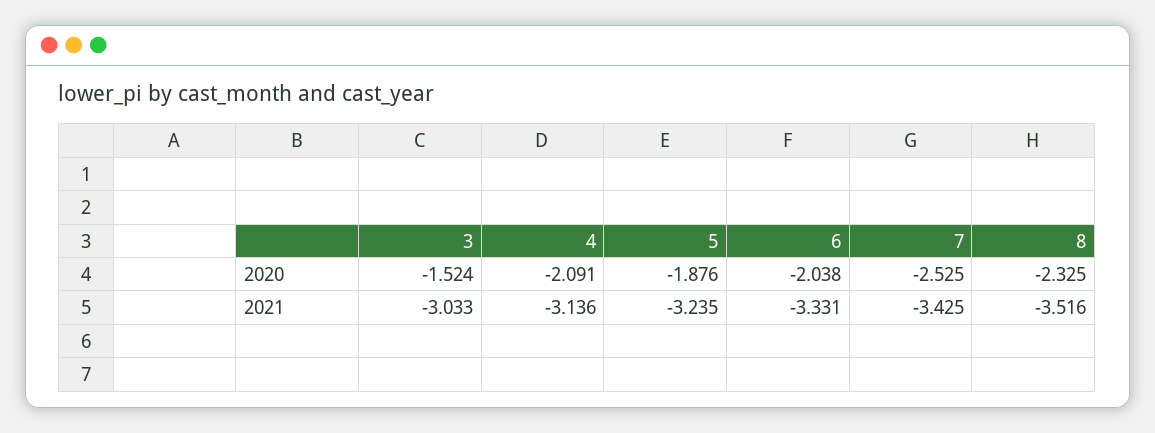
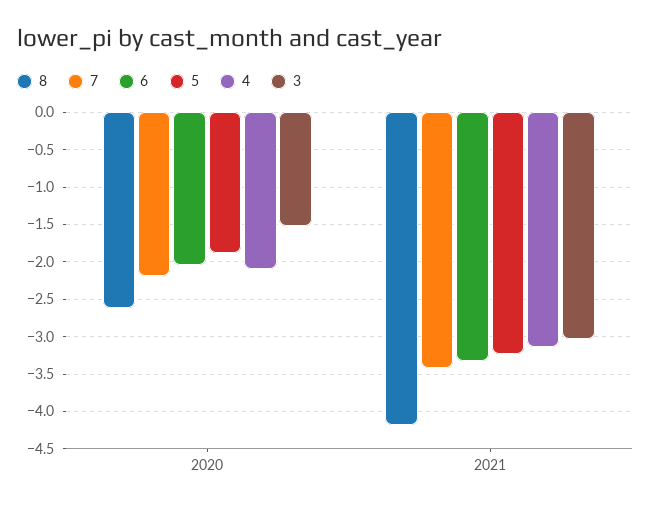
  {
    "3": {
      "2020": -1.524,
      "2021": -3.033
    },
    "4": {
      "2020": -2.091,
      "2021": -3.136
    },
    "5": {
      "2020": -1.876,
      "2021": -3.235
    },
    "6": {
      "2020": -2.038,
      "2021": -3.331
    },
    "7": {
-     "2020": -2.525,
+     "2020": -2.2,
      "2021": -3.425
    },
    "8": {
-     "2020": -2.325,
+     "2020": -2.6,
-     "2021": -3.516
+     "2021": -4.2
    }
  }

